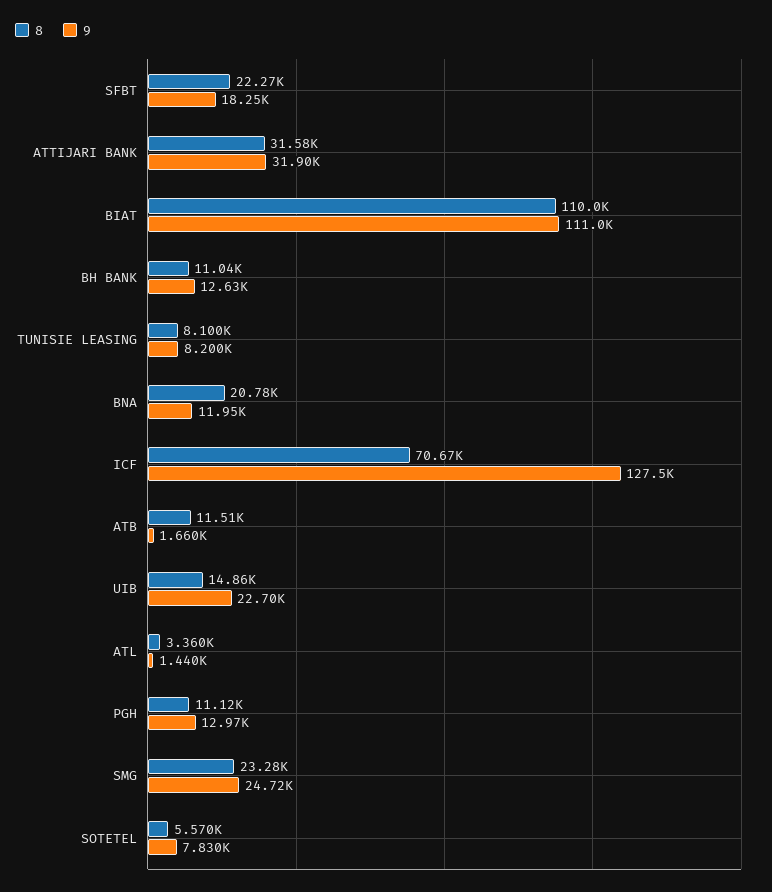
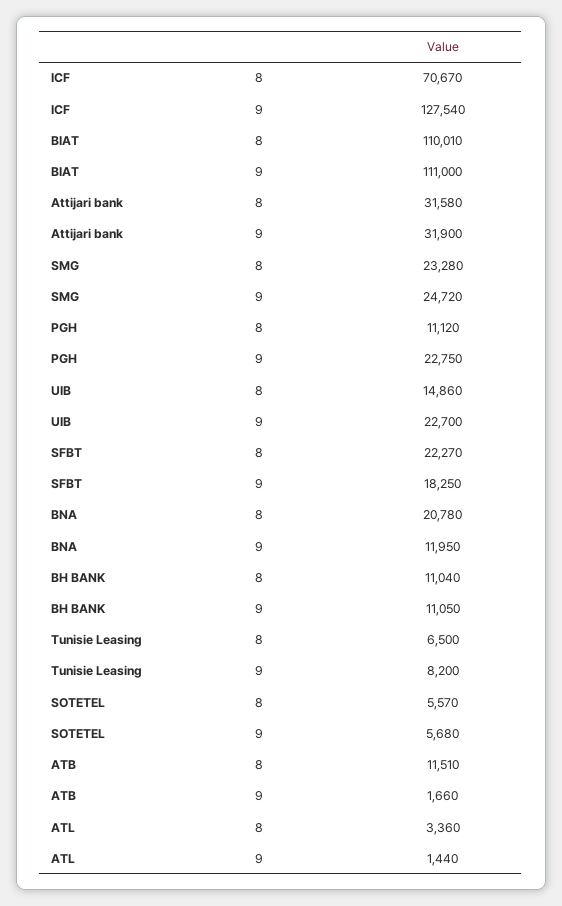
  {
    "8": {
      "SFBT": 22270,
      "ATTIJARI BANK": 31580,
      "BIAT": 110010,
      "BH BANK": 11040,
-     "TUNISIE LEASING": 8100,
+     "TUNISIE LEASING": 6500,
      "BNA": 20780,
      "ICF": 70670,
      "ATB": 11510,
      "UIB": 14860,
      "ATL": 3360,
      "PGH": 11120,
      "SMG": 23280,
      "SOTETEL": 5570
    },
    "9": {
      "SFBT": 18250,
      "ATTIJARI BANK": 31900,
      "BIAT": 111000,
-     "BH BANK": 12630,
+     "BH BANK": 11050,
      "TUNISIE LEASING": 8200,
      "BNA": 11950,
      "ICF": 127540,
      "ATB": 1660,
      "UIB": 22700,
      "ATL": 1440,
-     "PGH": 12970,
+     "PGH": 22750,
      "SMG": 24720,
-     "SOTETEL": 7830
+     "SOTETEL": 5680
    }
  }

